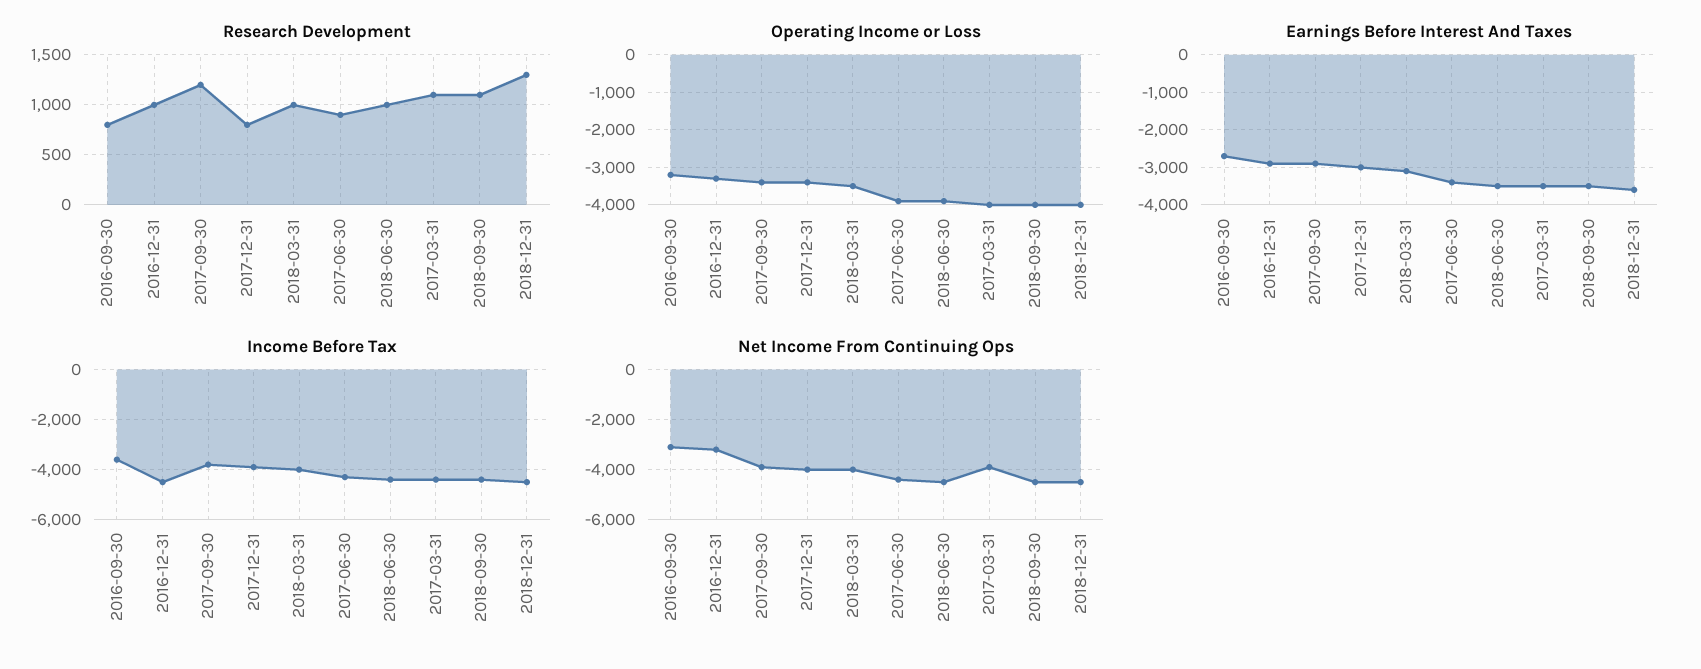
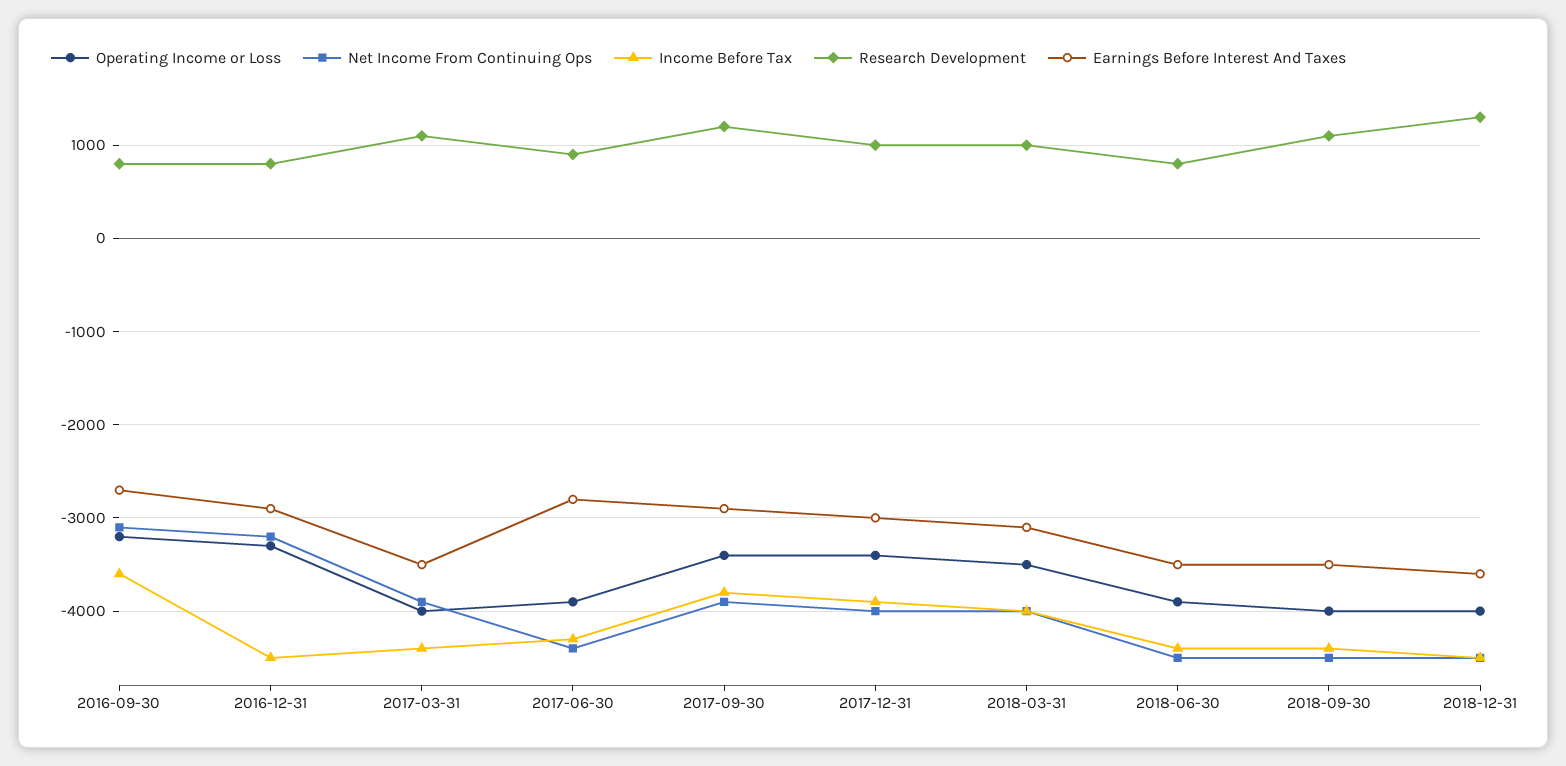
  {
    "Research Development": {
      "2016-09-30": 800,
-     "2016-12-31": 1000,
+     "2016-12-31": 800,
      "2017-09-30": 1200,
-     "2017-12-31": 800,
+     "2017-12-31": 1000,
      "2018-03-31": 1000,
      "2017-06-30": 900,
-     "2018-06-30": 1000,
+     "2018-06-30": 800,
      "2017-03-31": 1100,
      "2018-09-30": 1100,
      "2018-12-31": 1300
    },
    "Operating Income or Loss": {
      "2016-09-30": -3200,
      "2016-12-31": -3300,
      "2017-09-30": -3400,
      "2017-12-31": -3400,
      "2018-03-31": -3500,
      "2017-06-30": -3900,
      "2018-06-30": -3900,
      "2017-03-31": -4000,
      "2018-09-30": -4000,
      "2018-12-31": -4000
    },
    "Earnings Before Interest And Taxes": {
      "2016-09-30": -2700,
      "2016-12-31": -2900,
      "2017-09-30": -2900,
      "2017-12-31": -3000,
      "2018-03-31": -3100,
-     "2017-06-30": -3400,
+     "2017-06-30": -2800,
      "2018-06-30": -3500,
      "2017-03-31": -3500,
      "2018-09-30": -3500,
      "2018-12-31": -3600
    },
    "Income Before Tax": {
      "2016-09-30": -3600,
      "2016-12-31": -4500,
      "2017-09-30": -3800,
      "2017-12-31": -3900,
      "2018-03-31": -4000,
      "2017-06-30": -4300,
      "2018-06-30": -4400,
      "2017-03-31": -4400,
      "2018-09-30": -4400,
      "2018-12-31": -4500
    },
    "Net Income From Continuing Ops": {
      "2016-09-30": -3100,
      "2016-12-31": -3200,
      "2017-09-30": -3900,
      "2017-12-31": -4000,
      "2018-03-31": -4000,
      "2017-06-30": -4400,
      "2018-06-30": -4500,
      "2017-03-31": -3900,
      "2018-09-30": -4500,
      "2018-12-31": -4500
    }
  }

